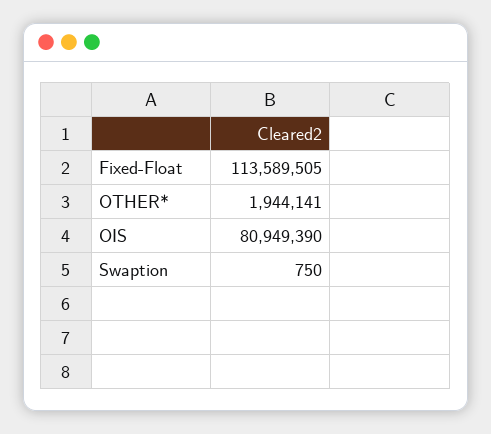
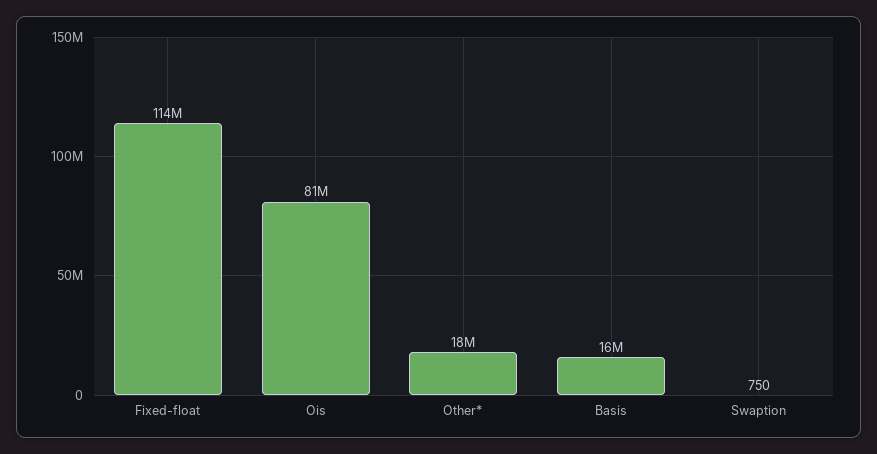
  {
    "Fixed-Float": 113589505,
-   "OTHER*": 1944141,
+   "OTHER*": 18000000,
    "OIS": 80949390,
-   "Swaption": 750
+   "Swaption": 750,
+   "Basis": 16000000
  }

